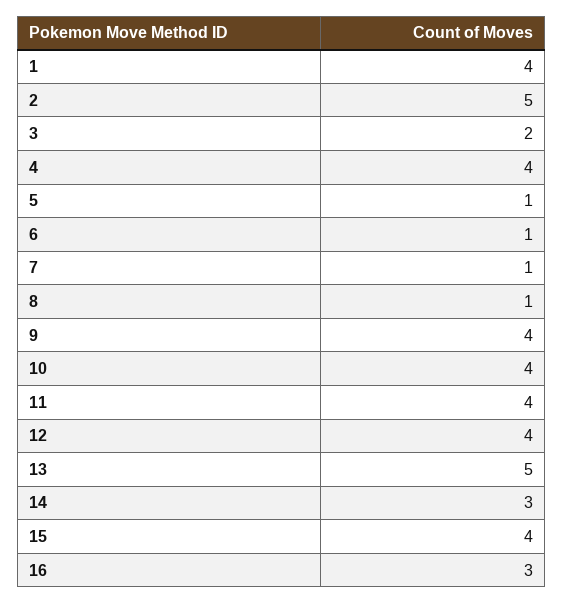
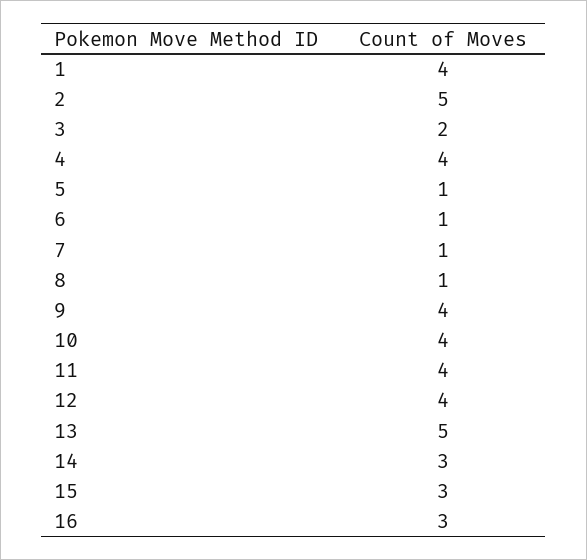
  {
    "1": 4,
    "2": 5,
    "3": 2,
    "4": 4,
    "5": 1,
    "6": 1,
    "7": 1,
    "8": 1,
    "9": 4,
    "10": 4,
    "11": 4,
    "12": 4,
    "13": 5,
    "14": 3,
-   "15": 4,
+   "15": 3,
    "16": 3
  }

